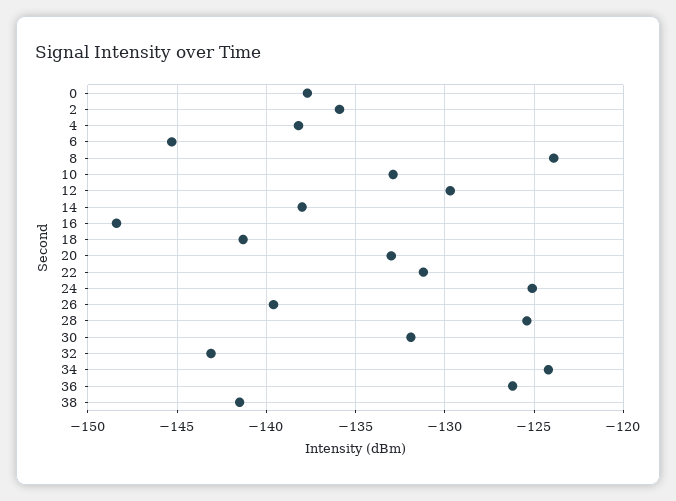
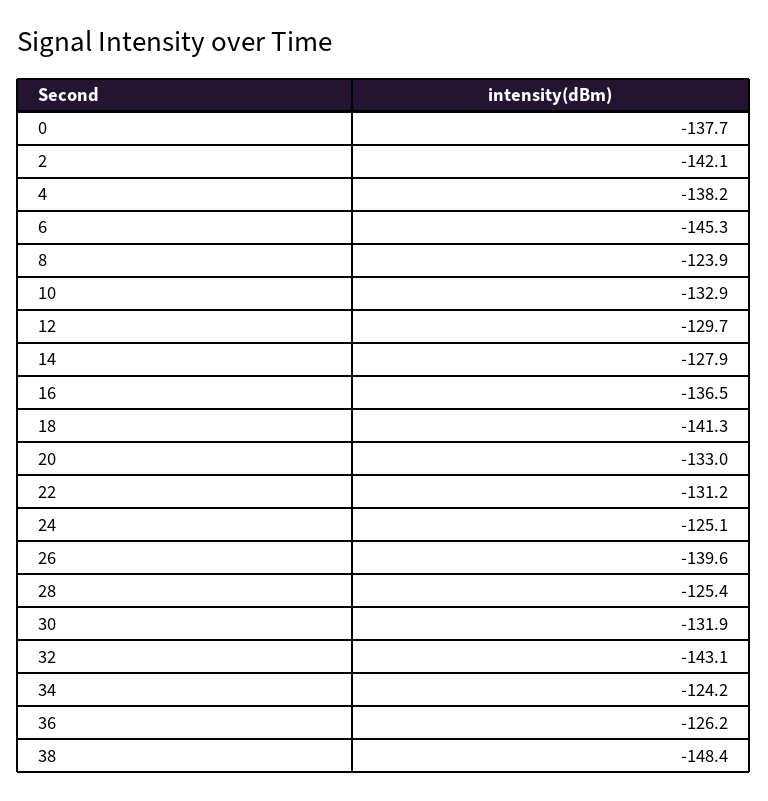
  {
    "0": -137.7,
-   "2": -136,
+   "2": -142.1,
    "4": -138.2,
    "6": -145.3,
    "8": -123.9,
    "10": -132.9,
    "12": -129.7,
-   "14": -138,
+   "14": -127.9,
-   "16": -148.5,
+   "16": -136.5,
    "18": -141.3,
    "20": -133,
    "22": -131.2,
    "24": -125.1,
    "26": -139.6,
    "28": -125.4,
    "30": -131.9,
    "32": -143.1,
    "34": -124.2,
    "36": -126.2,
-   "38": -141.5
+   "38": -148.4
  }

